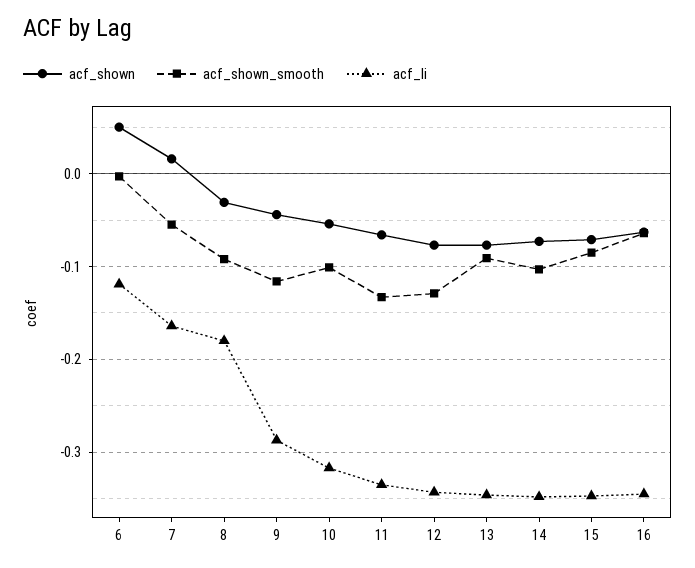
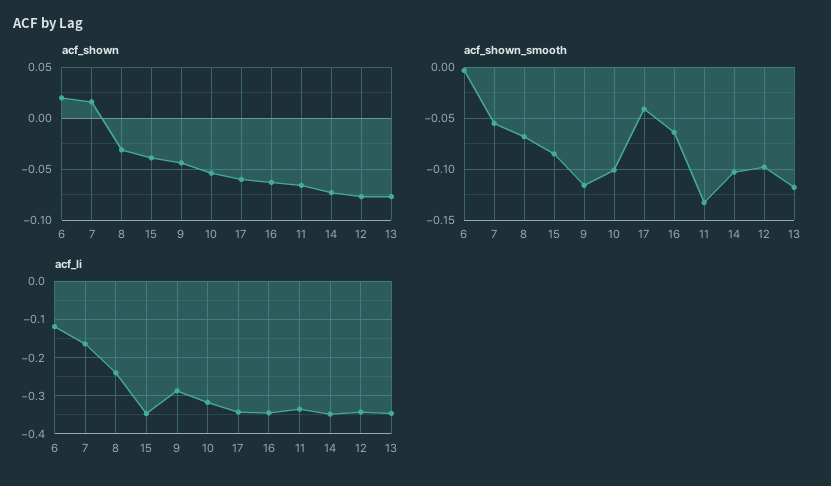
  {
    "acf_shown": {
-     "6": 0.05,
+     "6": 0.02,
      "7": 0.02,
      "8": -0.03,
      "9": -0.04,
      "10": -0.05,
      "11": -0.07,
      "12": -0.08,
      "13": -0.08,
      "14": -0.07,
-     "15": -0.07,
+     "15": -0.04,
-     "16": -0.06
+     "16": -0.06,
+     "17": -0.06
    },
    "acf_shown_smooth": {
      "6": 0,
      "7": -0.06,
-     "8": -0.09,
+     "8": -0.07,
      "9": -0.12,
      "10": -0.1,
      "11": -0.13,
-     "12": -0.13,
+     "12": -0.1,
-     "13": -0.09,
+     "13": -0.12,
      "14": -0.1,
      "15": -0.09,
-     "16": -0.06
+     "16": -0.06,
+     "17": -0.04
    },
    "acf_li": {
      "6": -0.12,
      "7": -0.16,
-     "8": -0.18,
+     "8": -0.24,
      "9": -0.29,
      "10": -0.32,
      "11": -0.34,
      "12": -0.34,
      "13": -0.35,
      "14": -0.35,
      "15": -0.35,
-     "16": -0.35
+     "16": -0.35,
+     "17": -0.34
    }
  }

